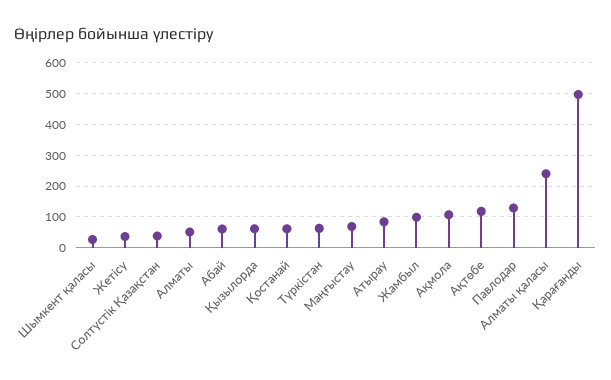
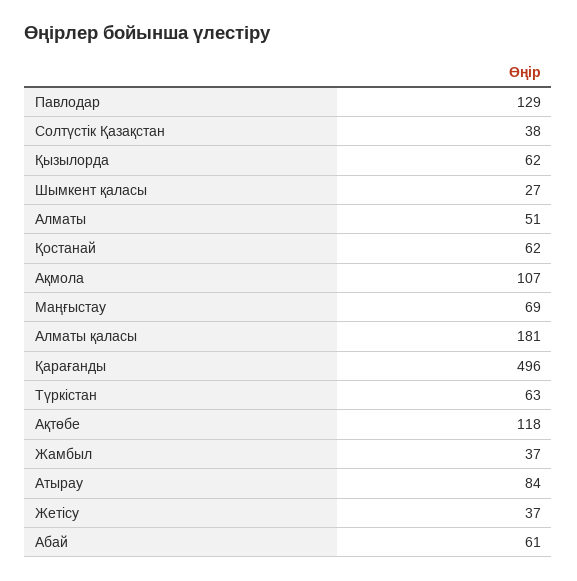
  {
    "Шымкент қаласы": 27,
    "Жетісу": 37,
    "Солтүстік Қазақстан": 38,
    "Алматы": 51,
    "Абай": 61,
    "Қызылорда": 62,
    "Қостанай": 62,
    "Түркістан": 63,
    "Маңғыстау": 69,
    "Атырау": 84,
-   "Жамбыл": 100,
+   "Жамбыл": 37,
    "Ақмола": 107,
    "Ақтөбе": 118,
    "Павлодар": 129,
-   "Алматы қаласы": 240,
+   "Алматы қаласы": 181,
    "Қарағанды": 496
  }

